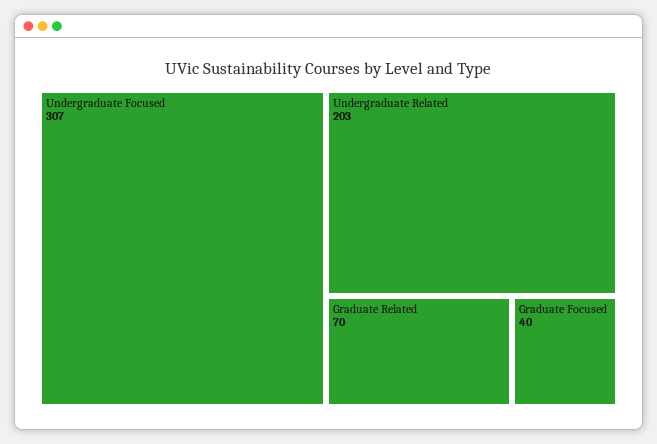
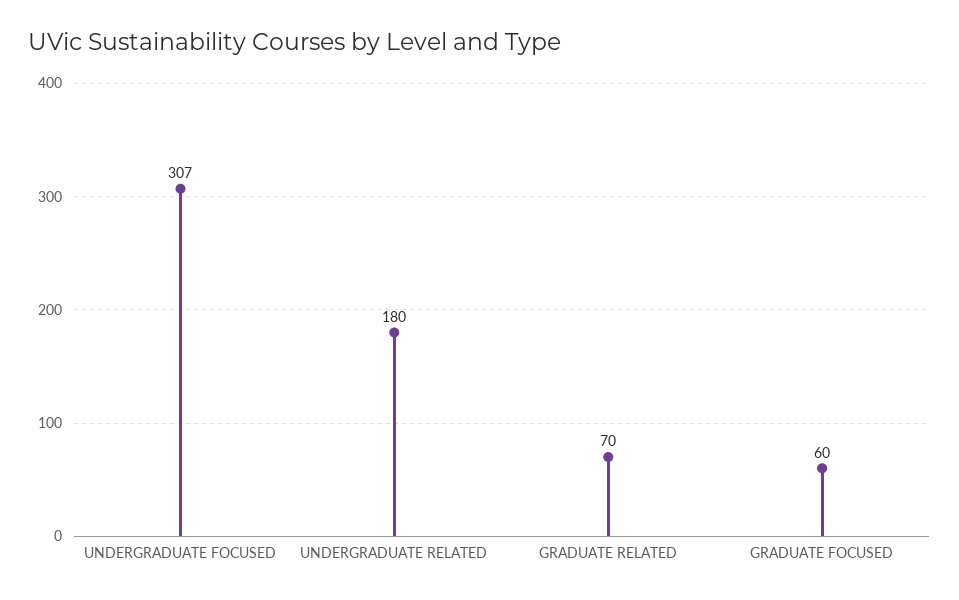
  {
    "Undergraduate Focused": 307,
-   "Undergraduate Related": 203,
+   "Undergraduate Related": 180,
    "Graduate Related": 70,
-   "Graduate Focused": 40
+   "Graduate Focused": 60
  }

